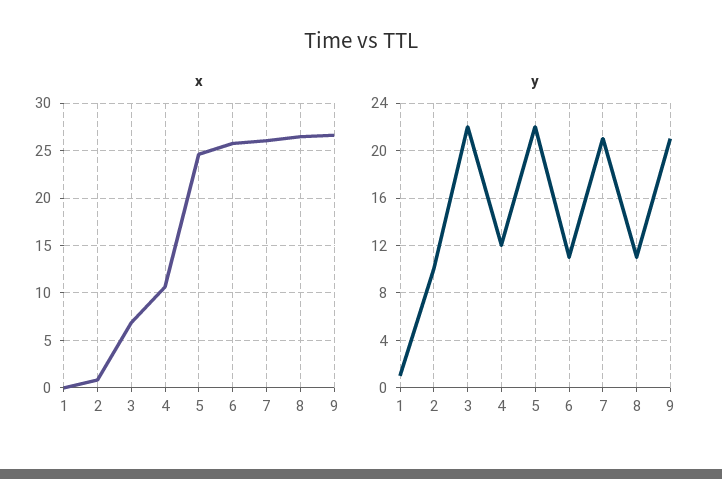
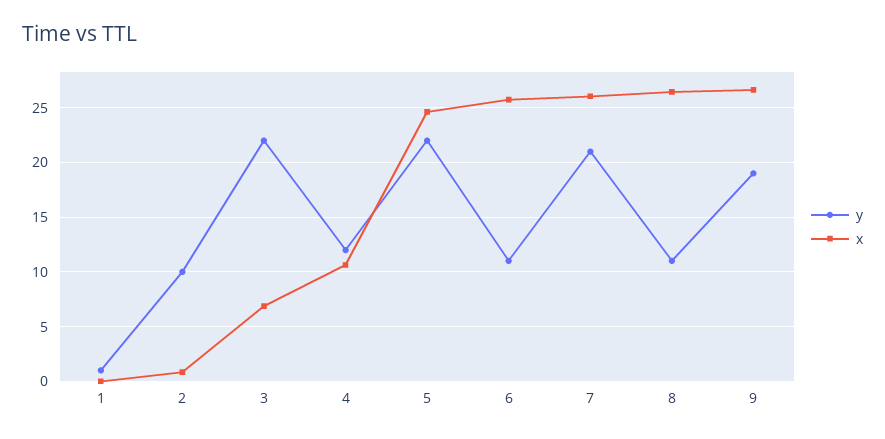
  {
    "x": {
      "1": 0,
      "2": 1,
      "3": 7,
      "4": 11,
      "5": 25,
      "6": 26,
      "7": 26,
      "8": 26,
      "9": 27
    },
    "y": {
      "1": 1,
      "2": 10,
      "3": 22,
      "4": 12,
      "5": 22,
      "6": 11,
      "7": 21,
      "8": 11,
-     "9": 21
+     "9": 19
    }
  }

